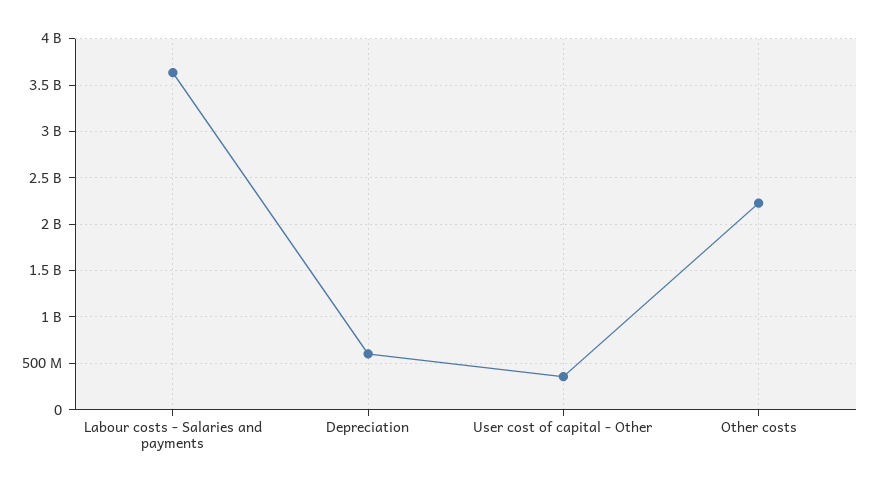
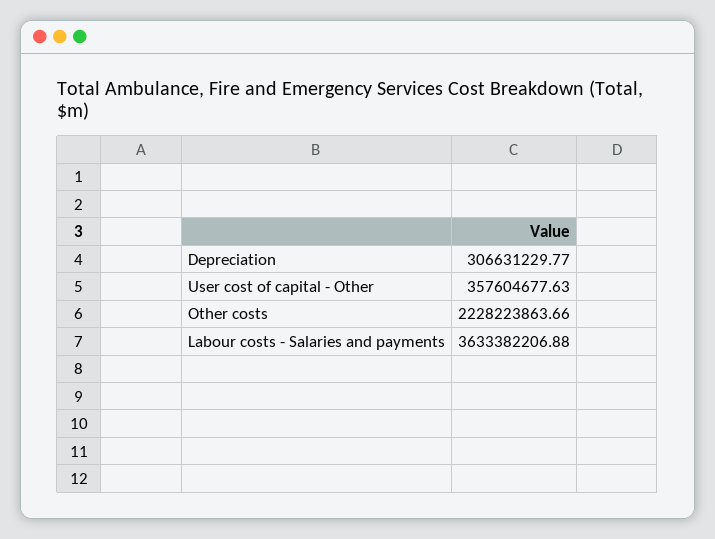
  {
    "Labour costs - Salaries and payments": 3633382206.88,
-   "Depreciation": 600000000,
+   "Depreciation": 306631229.77,
    "User cost of capital - Other": 357604677.63,
    "Other costs": 2228223863.66
  }

